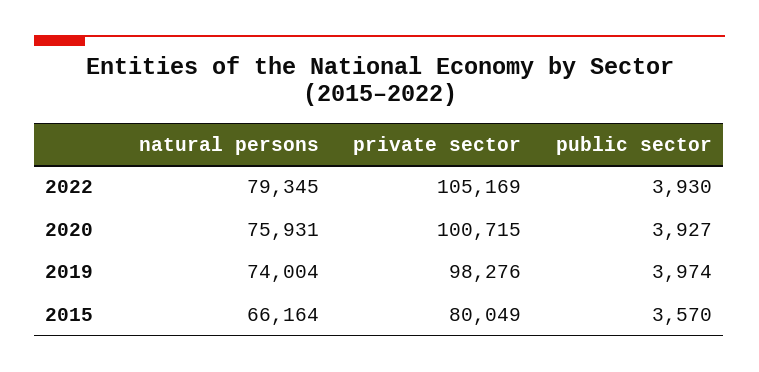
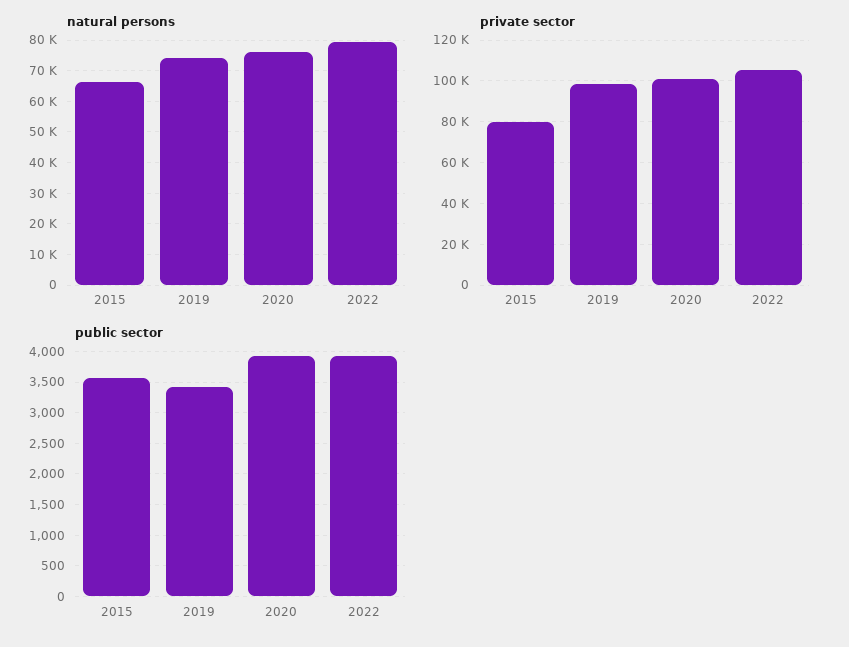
  {
    "natural persons": {
      "2022": 79345,
      "2020": 75931,
      "2019": 74004,
      "2015": 66164
    },
    "private sector": {
      "2022": 105169,
      "2020": 100715,
      "2019": 98276,
      "2015": 80049
    },
    "public sector": {
      "2022": 3930,
      "2020": 3927,
-     "2019": 3974,
+     "2019": 3400,
      "2015": 3570
    }
  }

